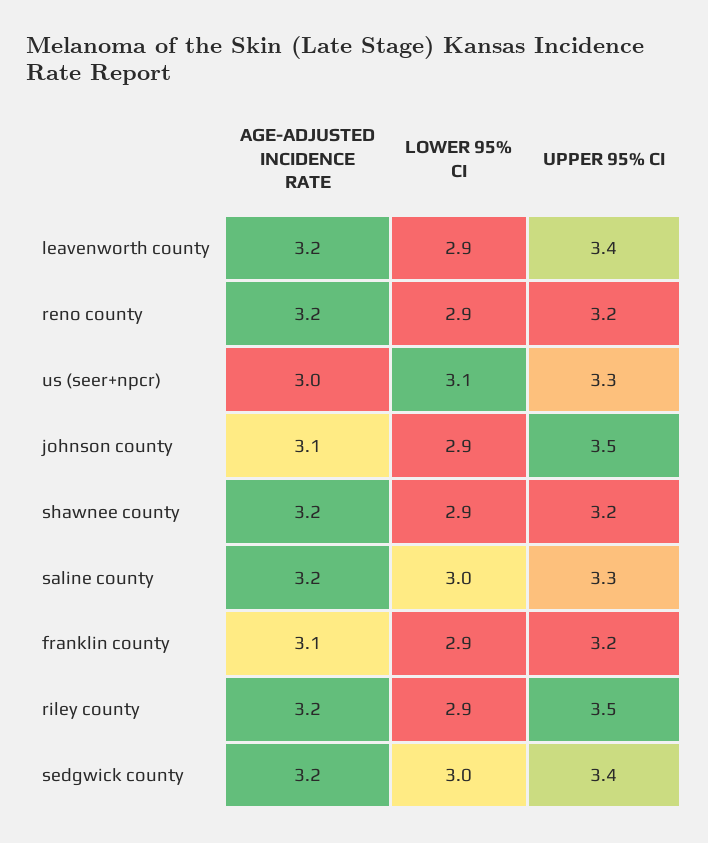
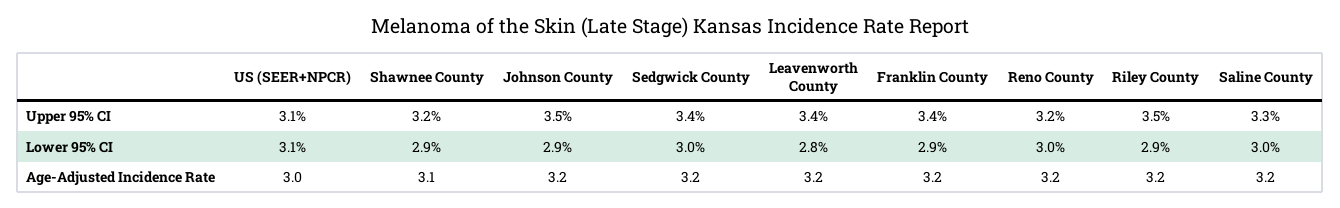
  {
    "AGE-ADJUSTED INCIDENCE RATE": {
      "leavenworth county": 3.2,
      "reno county": 3.2,
      "us (seer+npcr)": 3,
-     "johnson county": 3.1,
+     "johnson county": 3.2,
-     "shawnee county": 3.2,
+     "shawnee county": 3.1,
      "saline county": 3.2,
-     "franklin county": 3.1,
+     "franklin county": 3.2,
      "riley county": 3.2,
      "sedgwick county": 3.2
    },
    "LOWER 95% CI": {
-     "leavenworth county": 2.9,
+     "leavenworth county": 2.8,
-     "reno county": 2.9,
+     "reno county": 3,
      "us (seer+npcr)": 3.1,
      "johnson county": 2.9,
      "shawnee county": 2.9,
      "saline county": 3,
      "franklin county": 2.9,
      "riley county": 2.9,
      "sedgwick county": 3
    },
    "UPPER 95% CI": {
      "leavenworth county": 3.4,
      "reno county": 3.2,
-     "us (seer+npcr)": 3.3,
+     "us (seer+npcr)": 3.1,
      "johnson county": 3.5,
      "shawnee county": 3.2,
      "saline county": 3.3,
-     "franklin county": 3.2,
+     "franklin county": 3.4,
      "riley county": 3.5,
      "sedgwick county": 3.4
    }
  }

